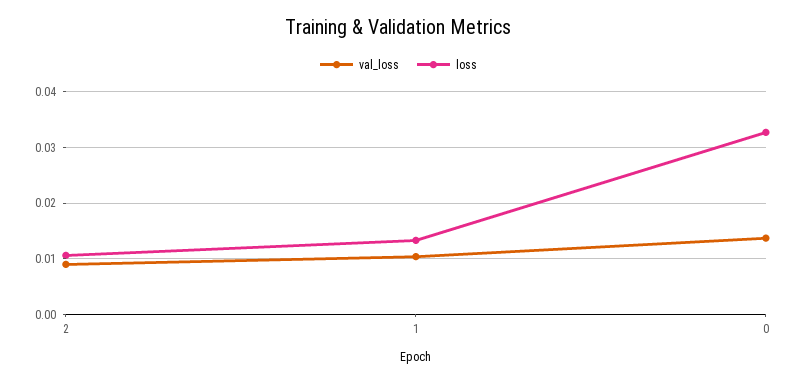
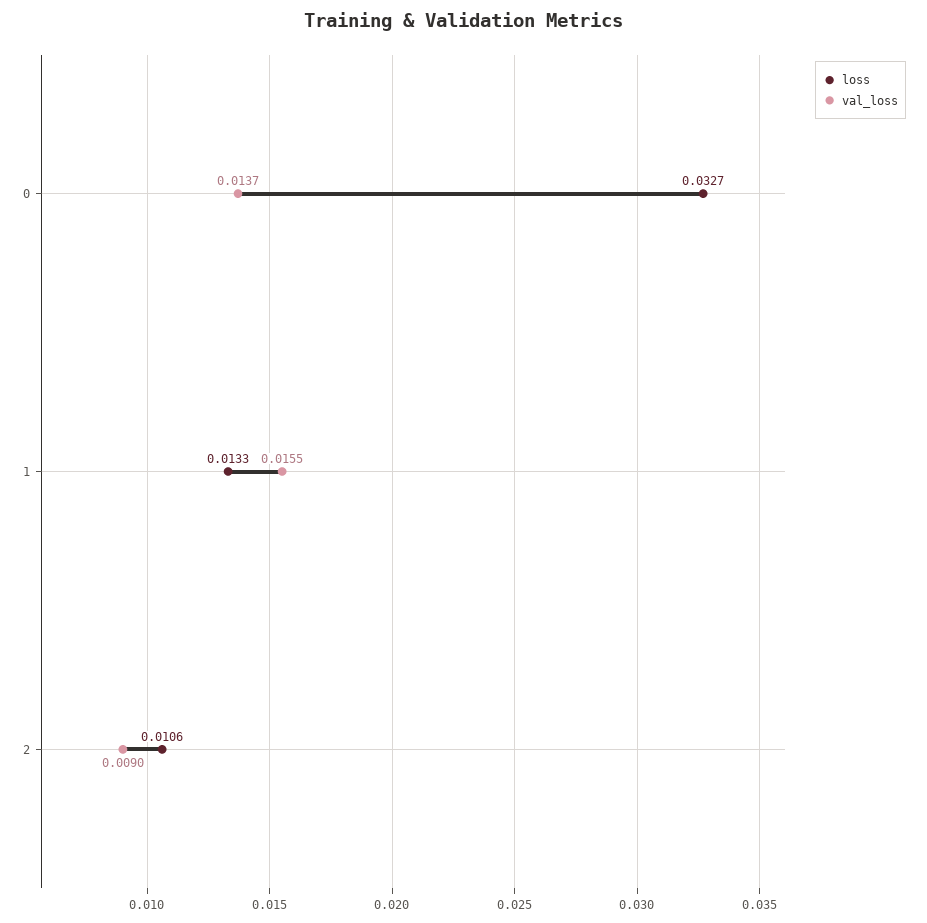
  {
    "val_loss": {
      "2": 0.009,
-     "1": 0.01,
+     "1": 0.0155,
      "0": 0.0137
    },
    "loss": {
      "2": 0.0106,
      "1": 0.0133,
      "0": 0.0327
    }
  }

